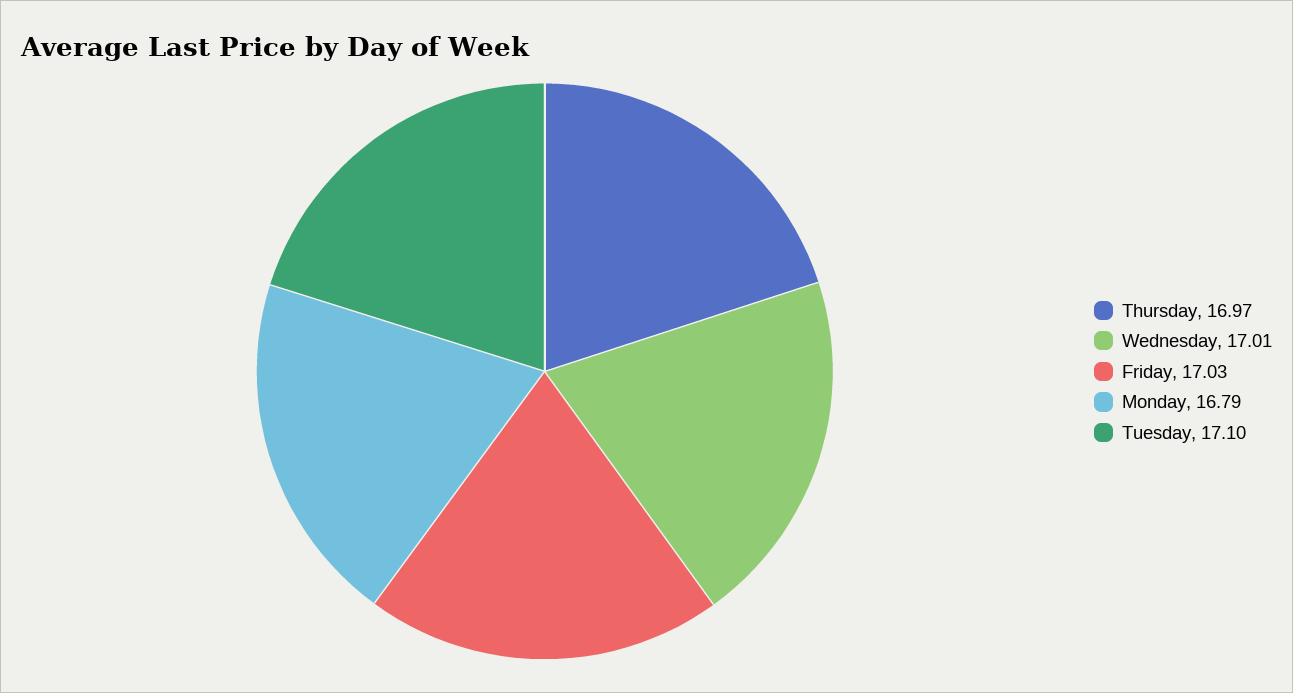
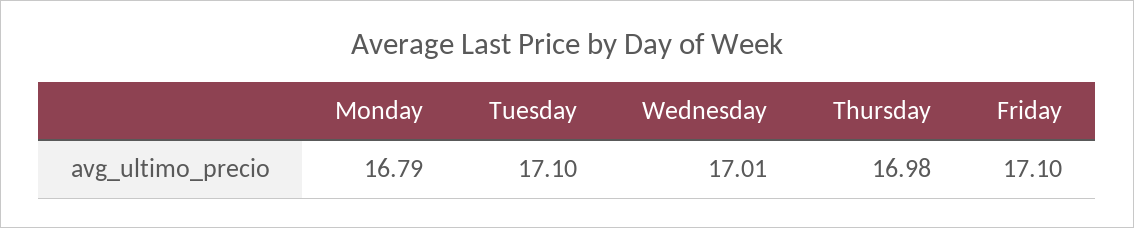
  {
-   "Thursday": 16.97,
+   "Thursday": 16.98,
    "Wednesday": 17.01,
-   "Friday": 17.03,
+   "Friday": 17.1,
    "Monday": 16.79,
    "Tuesday": 17.1
  }

